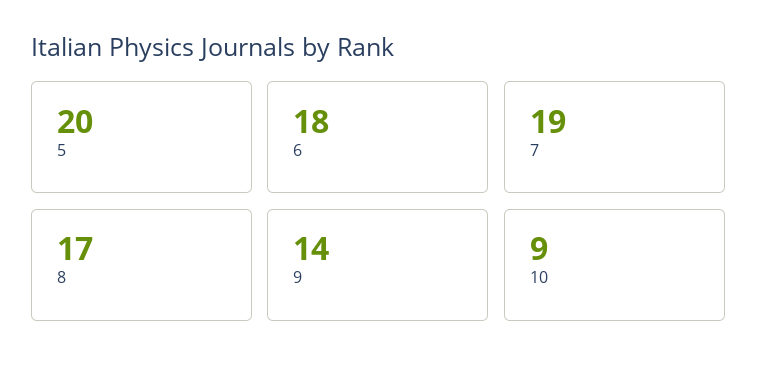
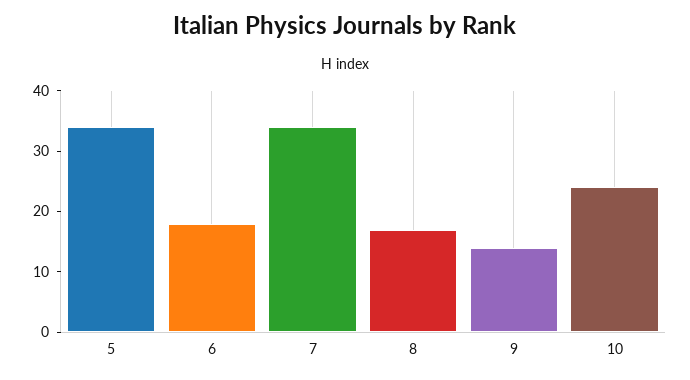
  {
-   "5": 20,
+   "5": 35,
    "6": 18,
-   "7": 19,
+   "7": 35,
    "8": 17,
    "9": 14,
-   "10": 9
+   "10": 25
  }

